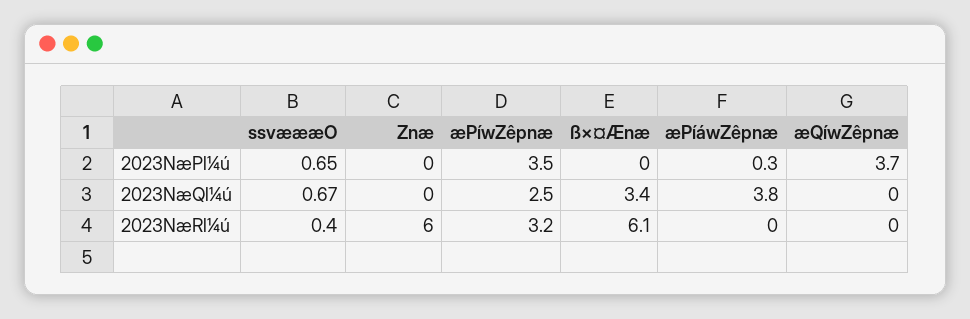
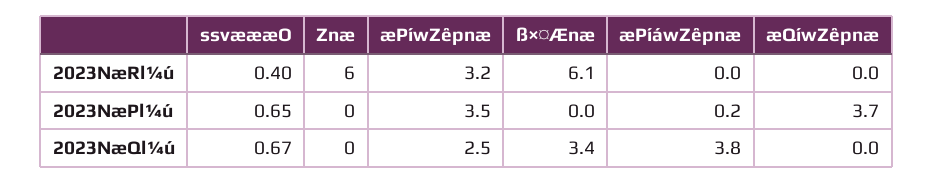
  {
    "ssvæææO": {
      "2023NæPl¼ú": 0.65,
      "2023NæQl¼ú": 0.67,
      "2023NæRl¼ú": 0.4
    },
    "Znæ": {
      "2023NæPl¼ú": 0,
      "2023NæQl¼ú": 0,
      "2023NæRl¼ú": 6
    },
    "æPíwZêpnæ": {
      "2023NæPl¼ú": 3.5,
      "2023NæQl¼ú": 2.5,
      "2023NæRl¼ú": 3.2
    },
    "ß×¤Ænæ": {
      "2023NæPl¼ú": 0,
      "2023NæQl¼ú": 3.4,
      "2023NæRl¼ú": 6.1
    },
    "æPíáwZêpnæ": {
-     "2023NæPl¼ú": 0.3,
+     "2023NæPl¼ú": 0.2,
      "2023NæQl¼ú": 3.8,
      "2023NæRl¼ú": 0
    },
    "æQíwZêpnæ": {
      "2023NæPl¼ú": 3.7,
      "2023NæQl¼ú": 0,
      "2023NæRl¼ú": 0
    }
  }

